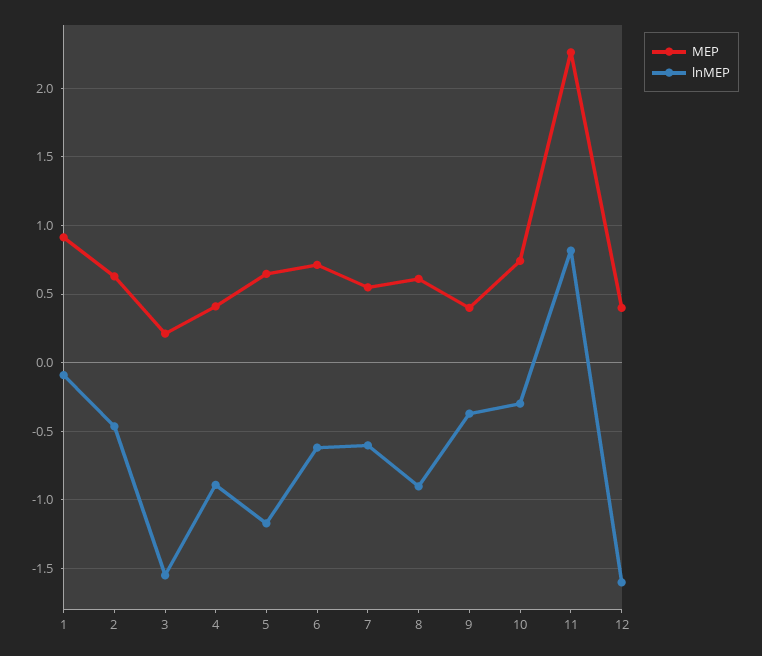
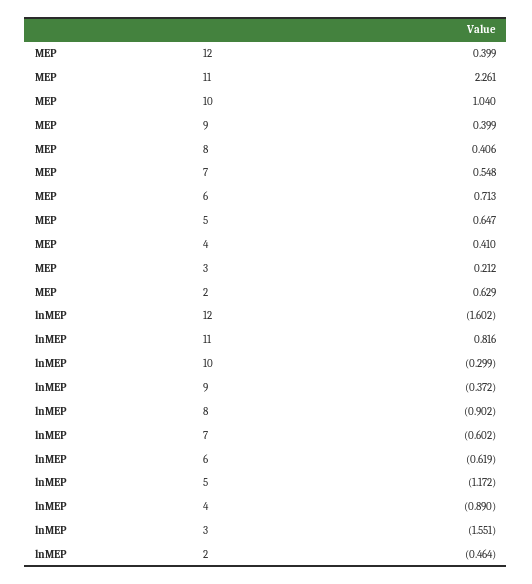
  {
    "MEP": {
-     "1": 0.9,
      "2": 0.629,
      "3": 0.212,
      "4": 0.41,
      "5": 0.647,
      "6": 0.713,
      "7": 0.548,
-     "8": 0.6,
+     "8": 0.406,
      "9": 0.399,
-     "10": 0.75,
+     "10": 1.04,
      "11": 2.261,
      "12": 0.399
    },
    "lnMEP": {
-     "1": -0.1,
      "2": -0.464,
      "3": -1.551,
      "4": -0.89,
      "5": -1.172,
      "6": -0.619,
      "7": -0.602,
      "8": -0.902,
      "9": -0.372,
      "10": -0.299,
      "11": 0.816,
      "12": -1.602
    }
  }

